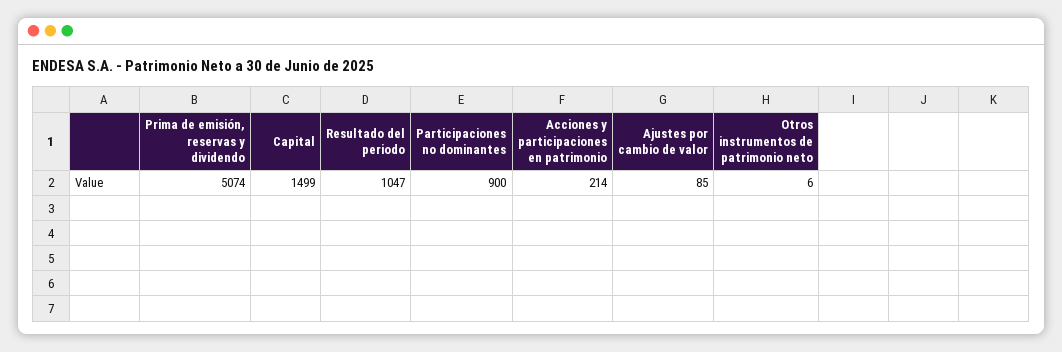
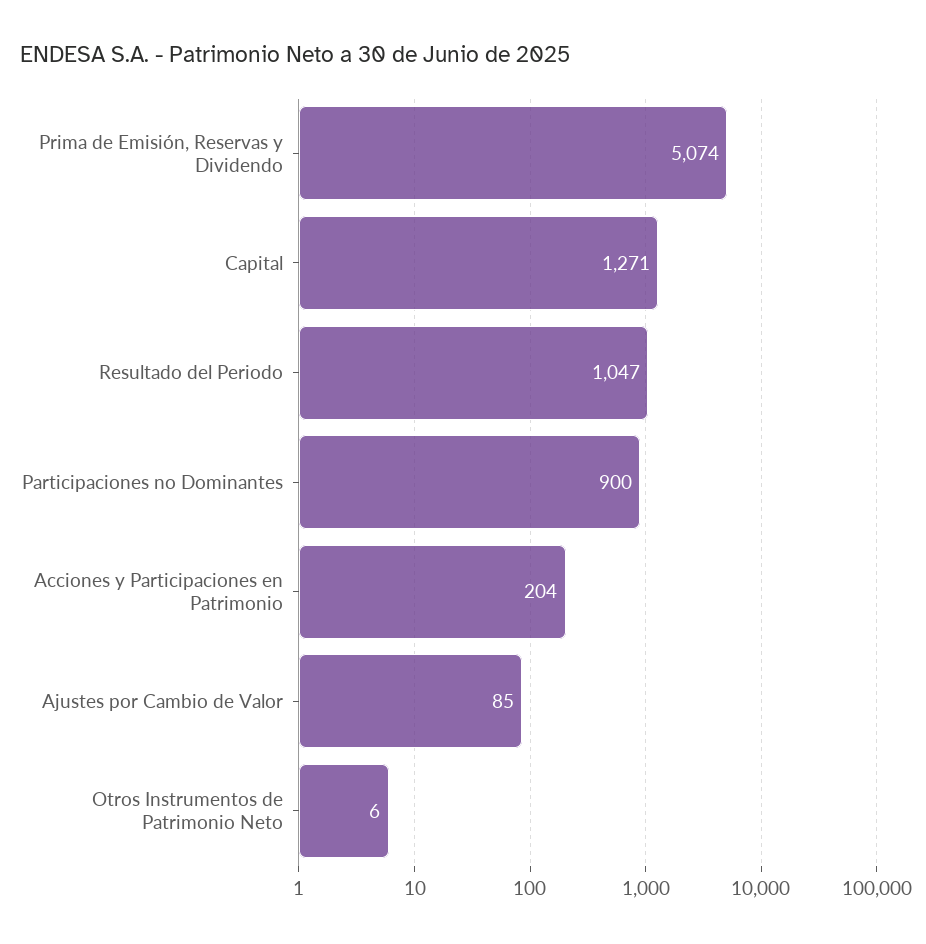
  {
    "Prima de emisión, reservas y dividendo": 5074,
-   "Capital": 1499,
+   "Capital": 1271,
    "Resultado del periodo": 1047,
    "Participaciones no dominantes": 900,
-   "Acciones y participaciones en patrimonio": 214,
+   "Acciones y participaciones en patrimonio": 204,
    "Ajustes por cambio de valor": 85,
    "Otros instrumentos de patrimonio neto": 6
  }

